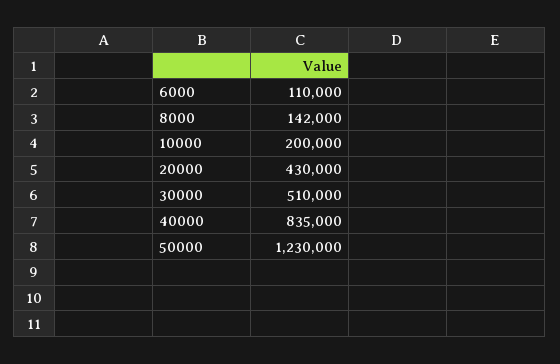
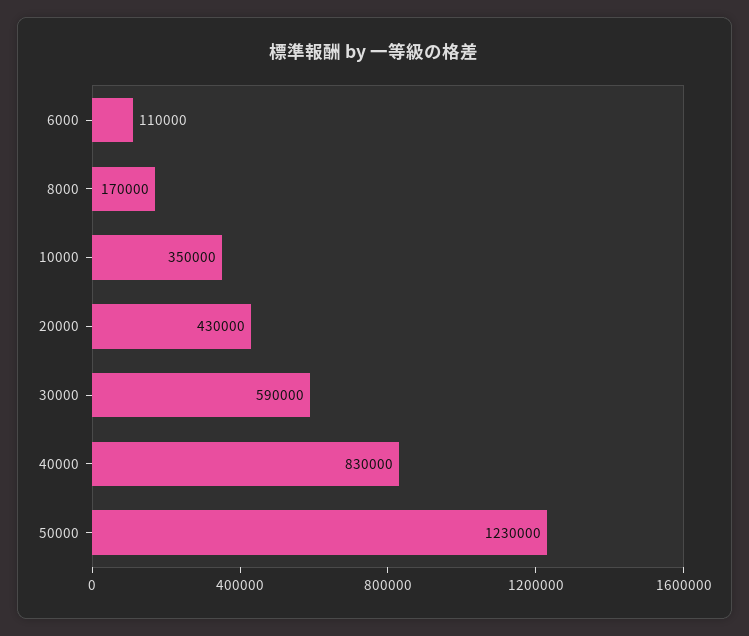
  {
    "6000": 110000,
-   "8000": 142000,
+   "8000": 170000,
-   "10000": 200000,
+   "10000": 350000,
    "20000": 430000,
-   "30000": 510000,
+   "30000": 590000,
-   "40000": 835000,
+   "40000": 830000,
    "50000": 1230000
  }

